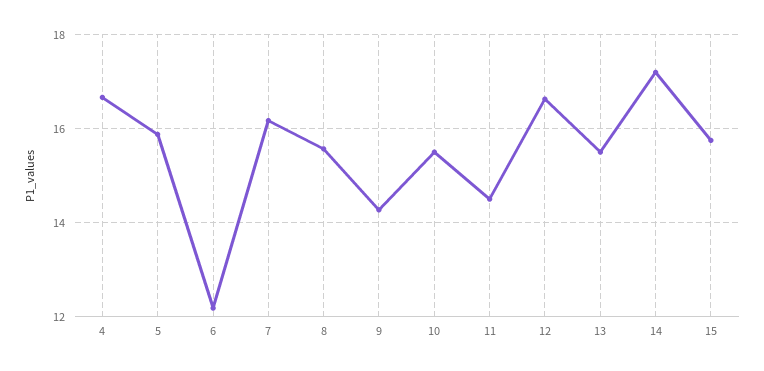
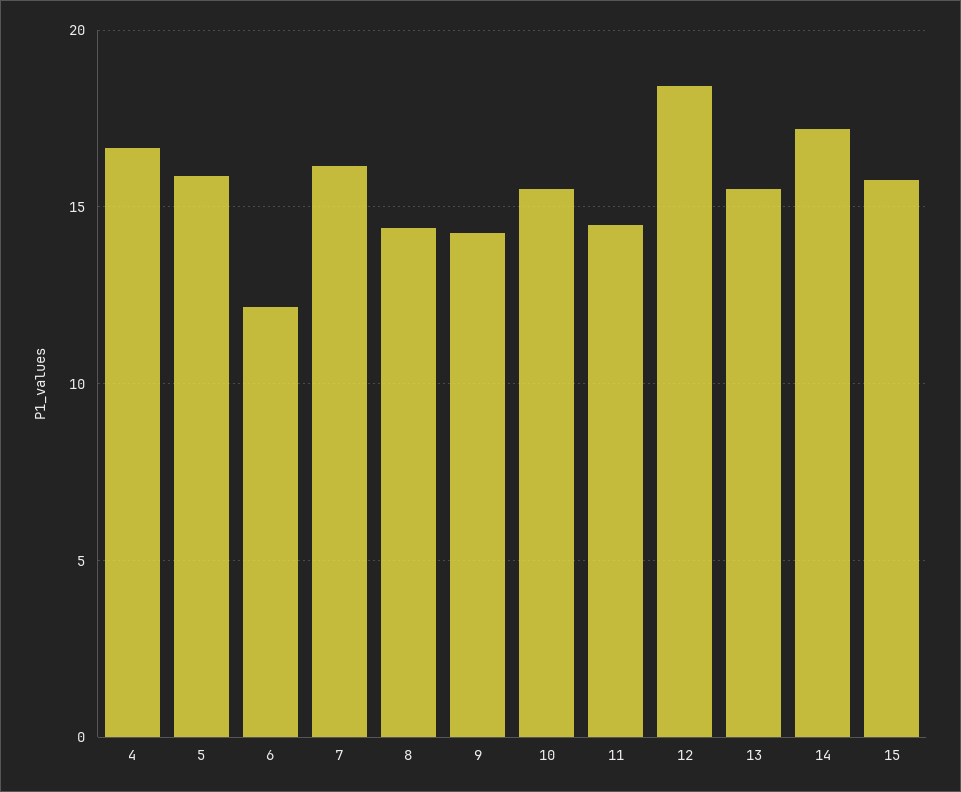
  {
    "4": 16.6,
    "5": 15.8,
    "6": 12.2,
    "7": 16.2,
-   "8": 15.6,
+   "8": 14.5,
    "9": 14.2,
    "10": 15.6,
    "11": 14.6,
-   "12": 16.6,
+   "12": 18.5,
    "13": 15.6,
    "14": 17.2,
    "15": 15.8
  }

